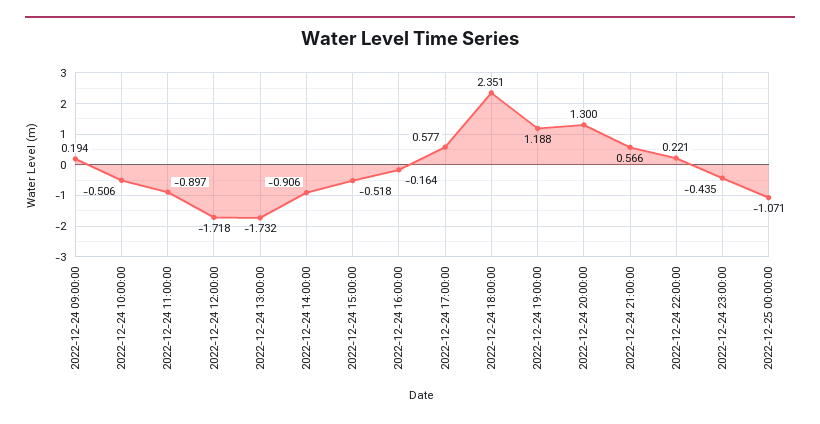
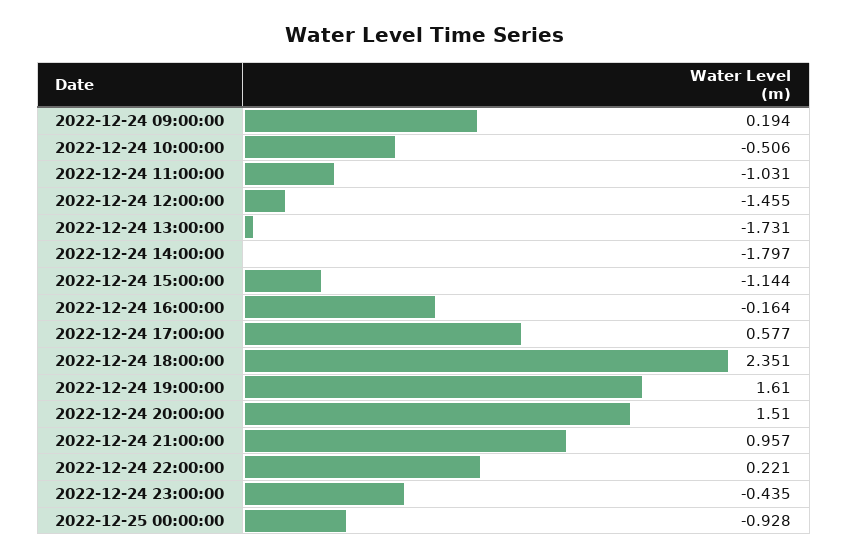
  {
    "2022-12-24 09:00:00": 0.194,
    "2022-12-24 10:00:00": -0.506,
-   "2022-12-24 11:00:00": -0.897,
+   "2022-12-24 11:00:00": -1.031,
-   "2022-12-24 12:00:00": -1.718,
+   "2022-12-24 12:00:00": -1.455,
-   "2022-12-24 13:00:00": -1.732,
+   "2022-12-24 13:00:00": -1.731,
-   "2022-12-24 14:00:00": -0.906,
+   "2022-12-24 14:00:00": -1.797,
-   "2022-12-24 15:00:00": -0.518,
+   "2022-12-24 15:00:00": -1.144,
    "2022-12-24 16:00:00": -0.164,
    "2022-12-24 17:00:00": 0.577,
    "2022-12-24 18:00:00": 2.351,
-   "2022-12-24 19:00:00": 1.188,
+   "2022-12-24 19:00:00": 1.61,
-   "2022-12-24 20:00:00": 1.3,
+   "2022-12-24 20:00:00": 1.51,
-   "2022-12-24 21:00:00": 0.566,
+   "2022-12-24 21:00:00": 0.957,
    "2022-12-24 22:00:00": 0.221,
    "2022-12-24 23:00:00": -0.435,
-   "2022-12-25 00:00:00": -1.071
+   "2022-12-25 00:00:00": -0.928
  }

